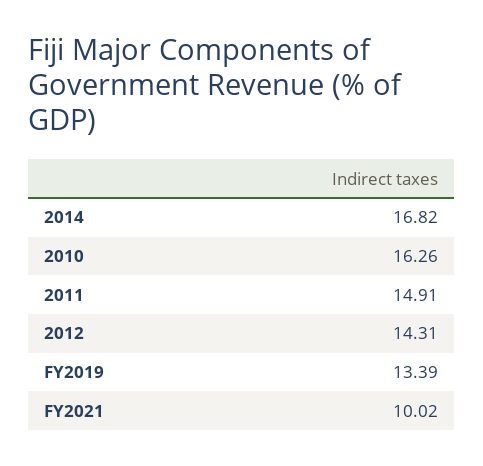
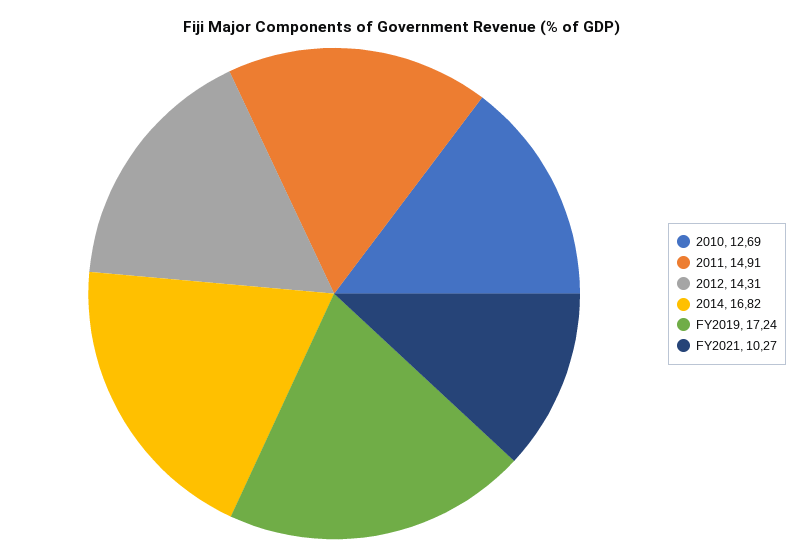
  {
    "2014": 16.82,
-   "2010": 16.26,
+   "2010": 12.69,
    "2011": 14.91,
    "2012": 14.31,
-   "FY2019": 13.39,
+   "FY2019": 17.24,
-   "FY2021": 10.02
+   "FY2021": 10.27
  }

